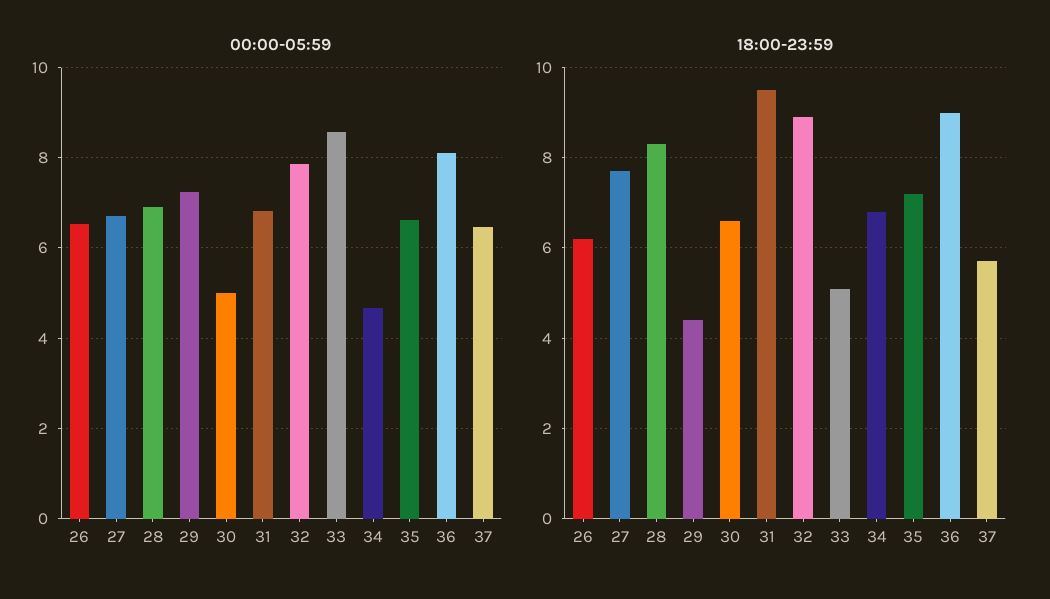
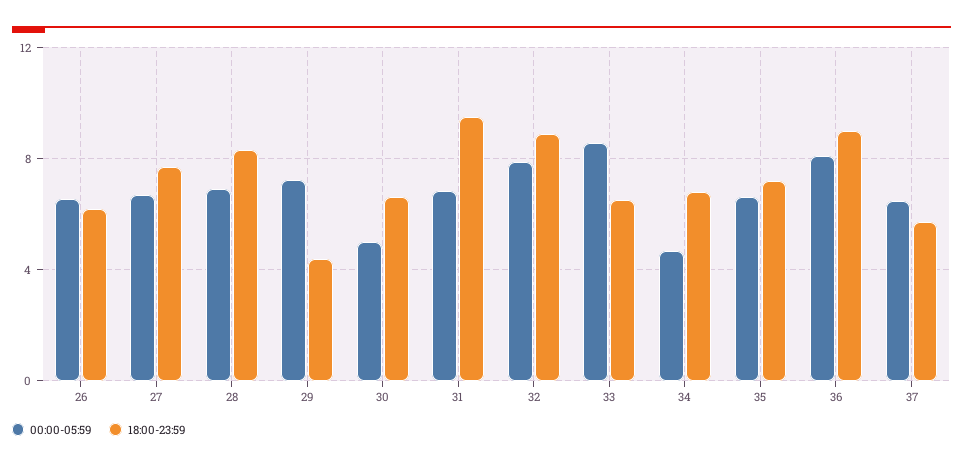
  {
    "00:00-05:59": {
      "26": 6.6,
      "27": 6.8,
      "28": 7,
      "29": 7.2,
      "30": 5,
      "31": 6.8,
      "32": 7.8,
      "33": 8.6,
      "34": 4.6,
      "35": 6.6,
      "36": 8.2,
      "37": 6.4
    },
    "18:00-23:59": {
      "26": 6,
      "27": 7.5,
      "28": 8.5,
      "29": 4.5,
      "30": 6.5,
      "31": 9.5,
      "32": 9,
-     "33": 5,
+     "33": 6.5,
      "34": 7,
      "35": 7,
      "36": 9,
      "37": 5.5
    }
  }

